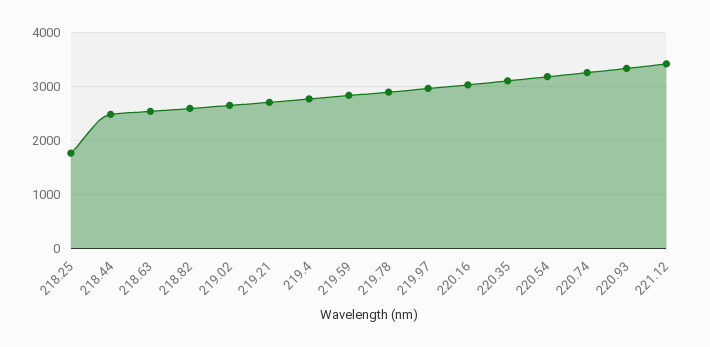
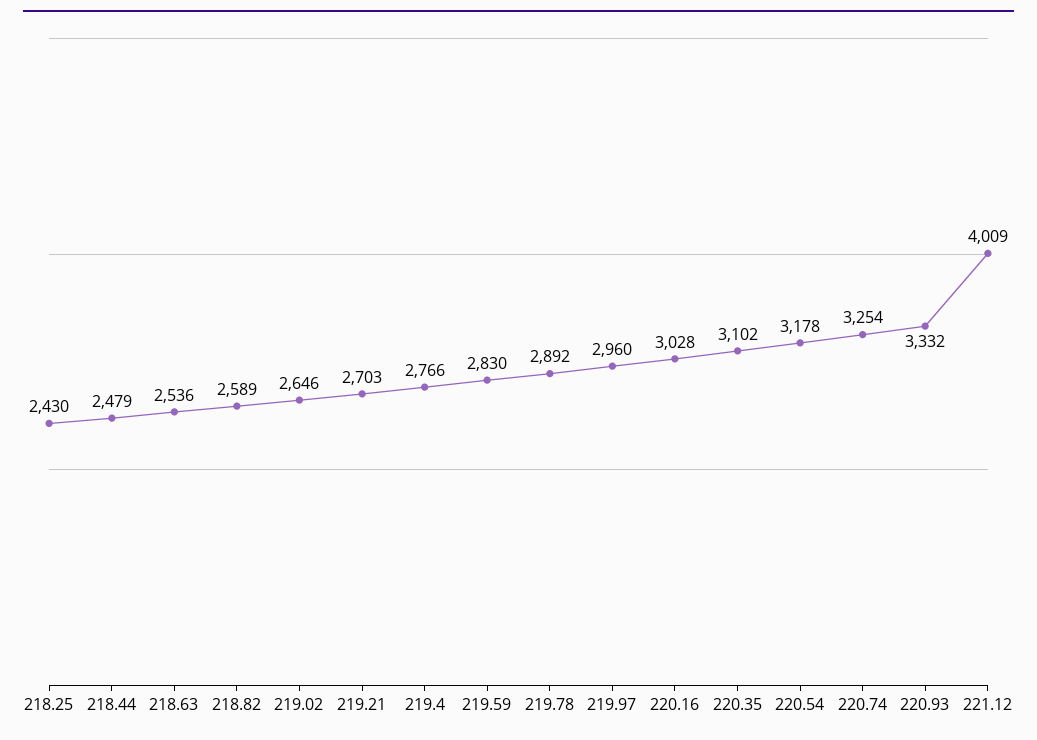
  {
-   "218.25": 1800,
+   "218.25": 2430,
    "218.44": 2479,
    "218.63": 2536,
    "218.82": 2589,
    "219.02": 2646,
    "219.21": 2703,
    "219.4": 2766,
    "219.59": 2830,
    "219.78": 2892,
    "219.97": 2960,
    "220.16": 3028,
    "220.35": 3102,
    "220.54": 3178,
    "220.74": 3254,
    "220.93": 3332,
-   "221.12": 3400
+   "221.12": 4009
  }

